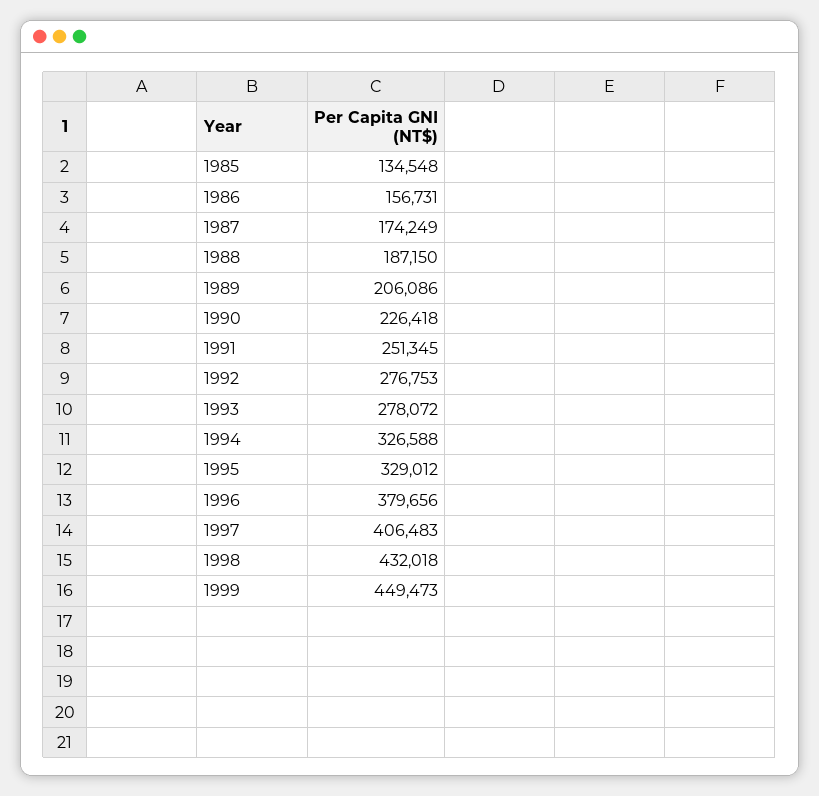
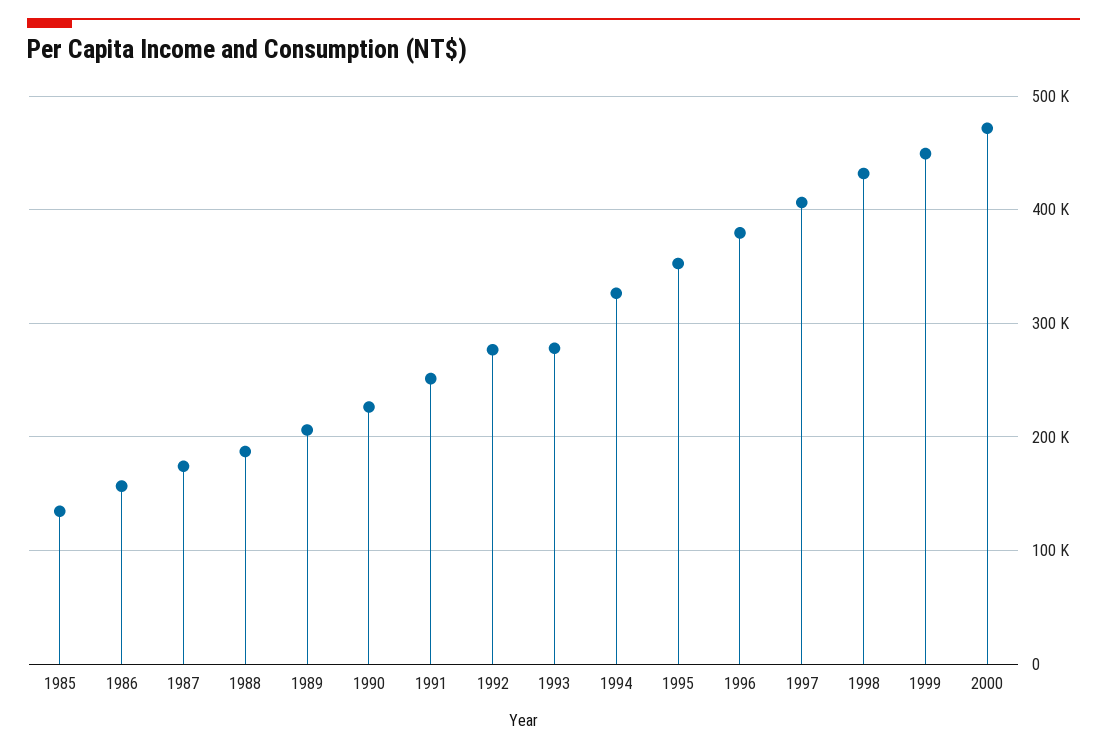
  {
    "1985": 134548,
    "1986": 156731,
    "1987": 174249,
    "1988": 187150,
    "1989": 206086,
    "1990": 226418,
    "1991": 251345,
    "1992": 276753,
    "1993": 278072,
    "1994": 326588,
-   "1995": 329012,
+   "1995": 350000,
    "1996": 379656,
    "1997": 406483,
    "1998": 432018,
-   "1999": 449473
+   "1999": 449473,
+   "2000": 470000
  }

